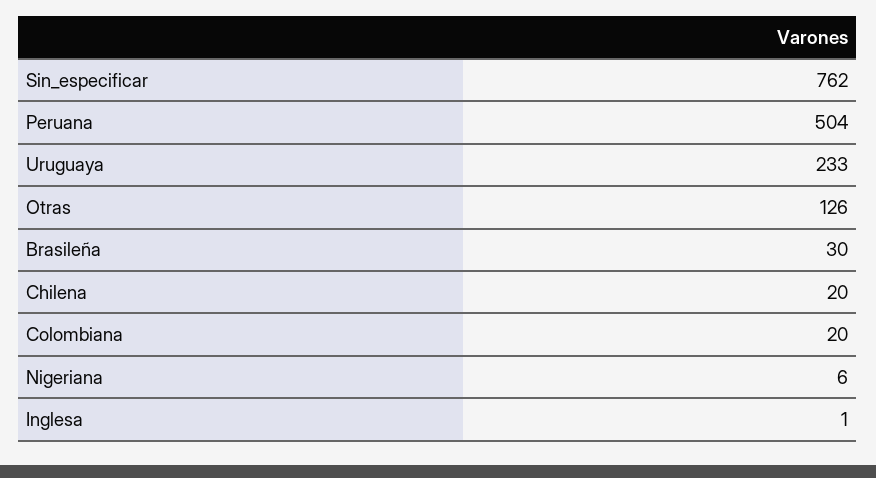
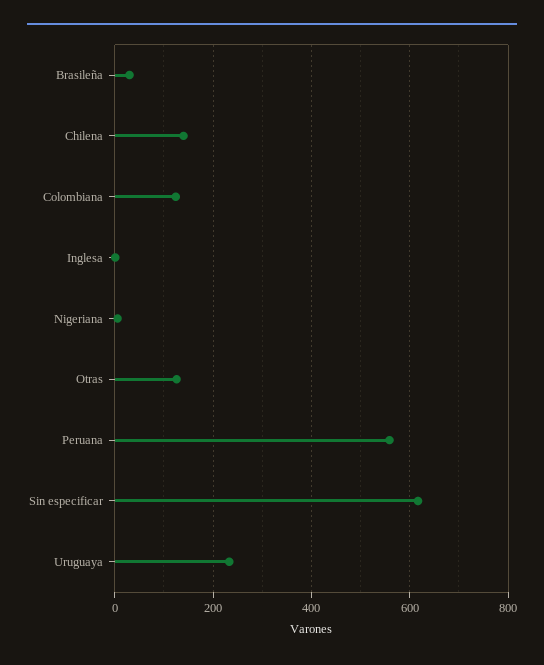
  {
-   "Sin_especificar": 762,
+   "Sin_especificar": 620,
-   "Peruana": 504,
+   "Peruana": 560,
    "Uruguaya": 233,
    "Otras": 126,
    "Brasileña": 30,
-   "Chilena": 20,
+   "Chilena": 140,
-   "Colombiana": 20,
+   "Colombiana": 120,
    "Nigeriana": 6,
    "Inglesa": 1
  }

